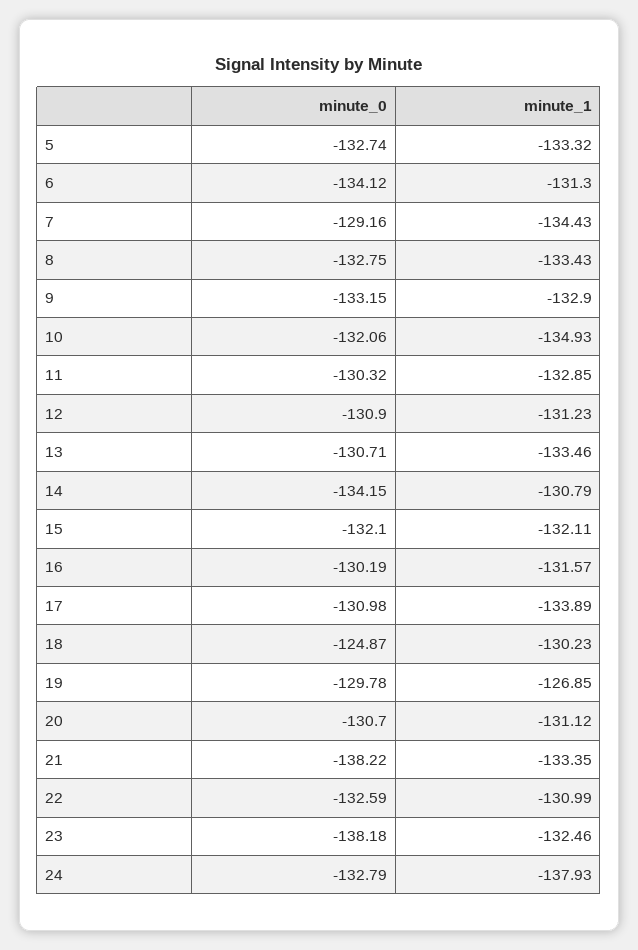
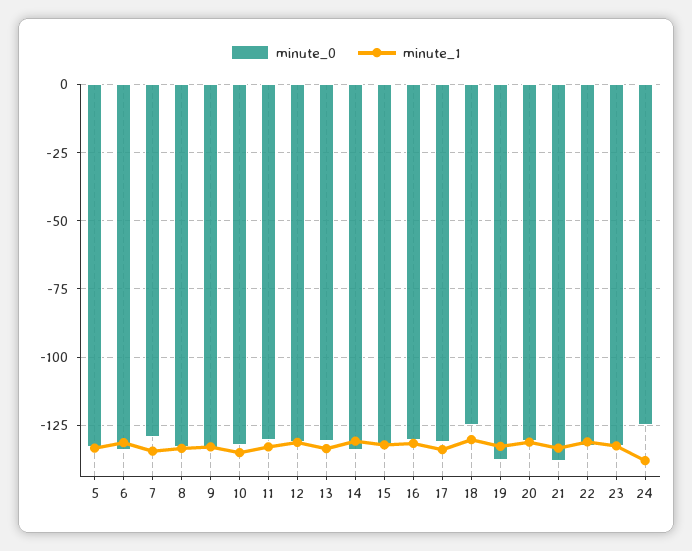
  {
    "minute_0": {
      "5": -132.74,
      "6": -134.12,
      "7": -129.16,
      "8": -132.75,
      "9": -133.15,
      "10": -132.06,
      "11": -130.32,
      "12": -130.9,
      "13": -130.71,
      "14": -134.15,
      "15": -132.1,
      "16": -130.19,
      "17": -130.98,
      "18": -124.87,
-     "19": -129.78,
+     "19": -137.5,
      "20": -130.7,
      "21": -138.22,
      "22": -132.59,
-     "23": -138.18,
+     "23": -132.5,
-     "24": -132.79
+     "24": -125
    },
    "minute_1": {
      "5": -133.32,
      "6": -131.3,
      "7": -134.43,
      "8": -133.43,
      "9": -132.9,
      "10": -134.93,
      "11": -132.85,
      "12": -131.23,
      "13": -133.46,
      "14": -130.79,
      "15": -132.11,
      "16": -131.57,
      "17": -133.89,
      "18": -130.23,
-     "19": -126.85,
+     "19": -132.5,
      "20": -131.12,
      "21": -133.35,
      "22": -130.99,
      "23": -132.46,
      "24": -137.93
    }
  }

